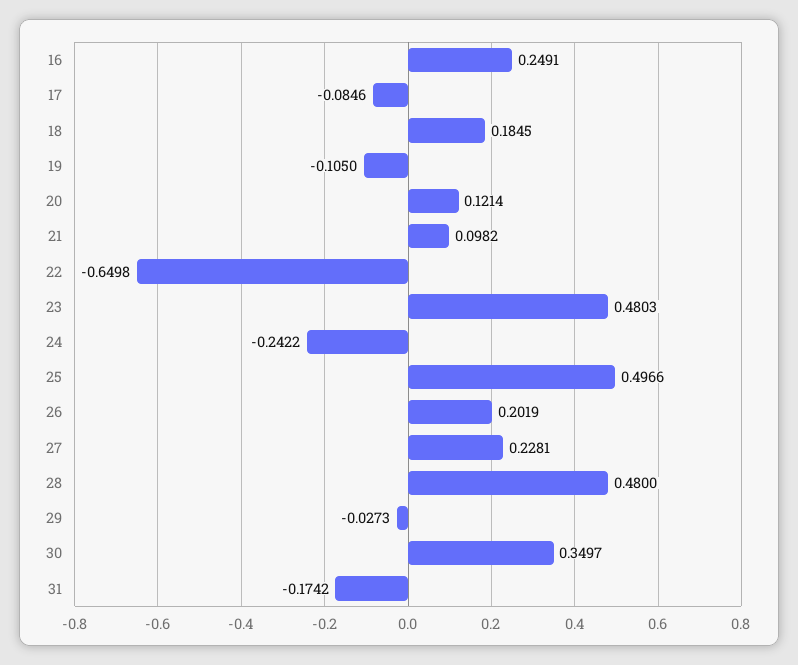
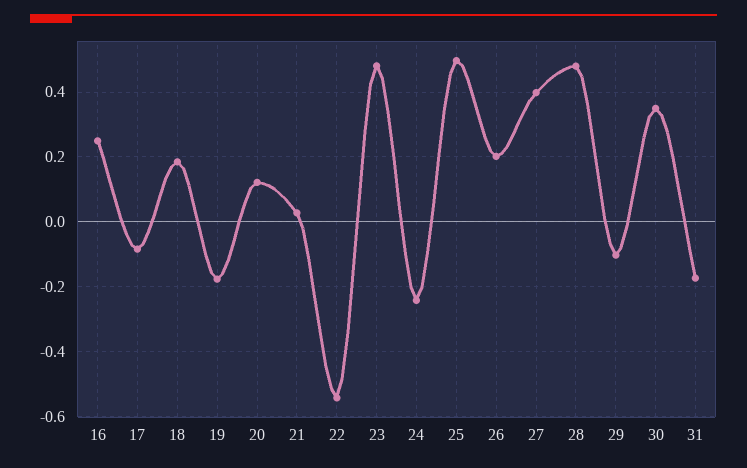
  {
    "16": 0.2491,
    "17": -0.0846,
    "18": 0.1845,
-   "19": -0.105,
+   "19": -0.18,
    "20": 0.1214,
-   "21": 0.0982,
+   "21": 0.02,
-   "22": -0.6498,
+   "22": -0.54,
    "23": 0.4803,
    "24": -0.2422,
    "25": 0.4966,
    "26": 0.2019,
-   "27": 0.2281,
+   "27": 0.4,
    "28": 0.48,
-   "29": -0.0273,
+   "29": -0.1,
    "30": 0.3497,
    "31": -0.1742
  }

